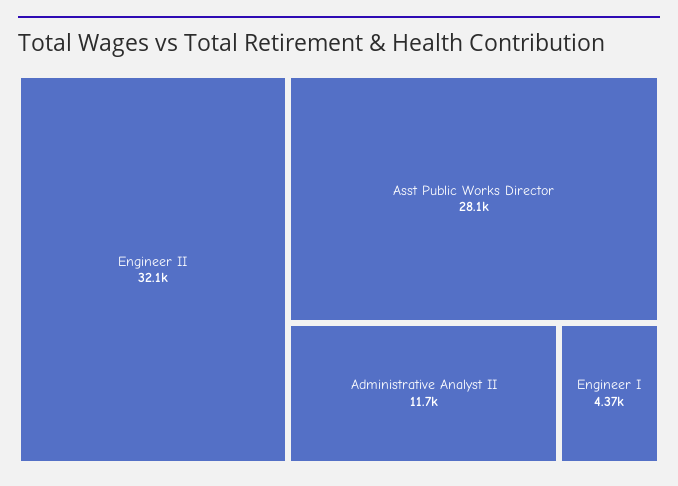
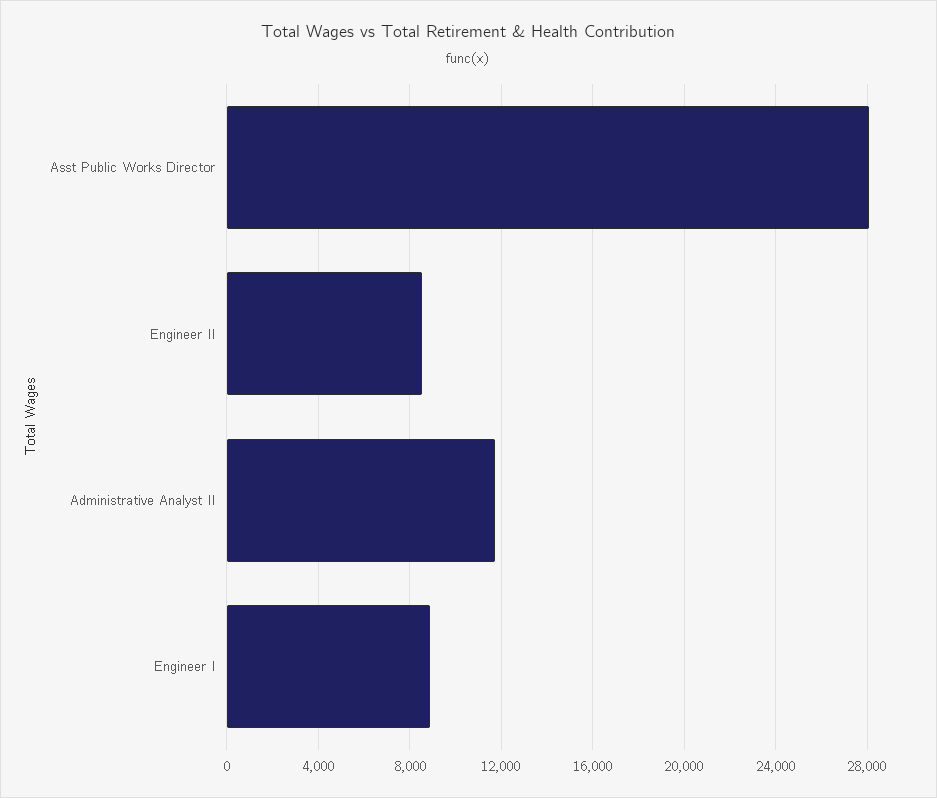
  {
-   "Engineer II": 32100,
+   "Engineer II": 8500,
    "Asst Public Works Director": 28100,
    "Administrative Analyst II": 11700,
-   "Engineer I": 4370
+   "Engineer I": 9000
  }

